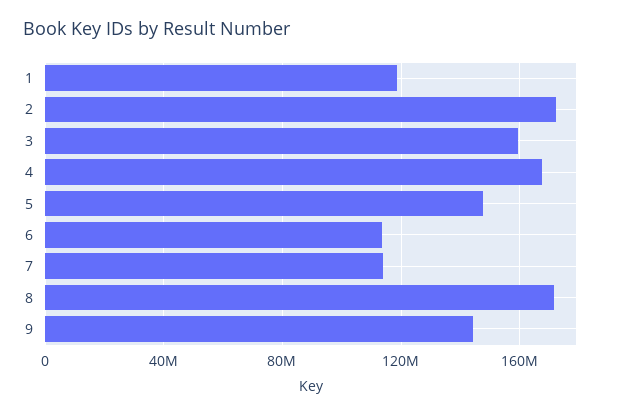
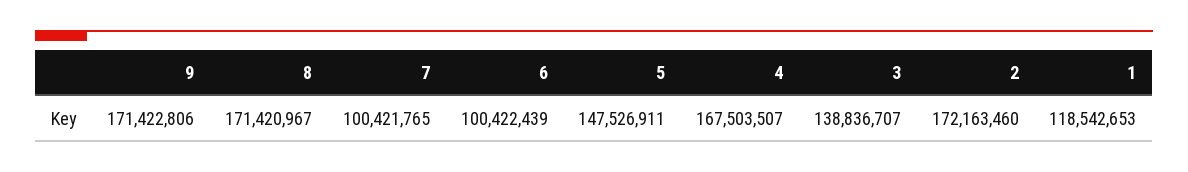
  {
    "1": 118542653,
    "2": 172163460,
-   "3": 160000000,
+   "3": 138836707,
    "4": 167503507,
    "5": 147526911,
-   "6": 115000000,
+   "6": 100422439,
-   "7": 115000000,
+   "7": 100421765,
    "8": 171420967,
-   "9": 145000000
+   "9": 171422806
  }

